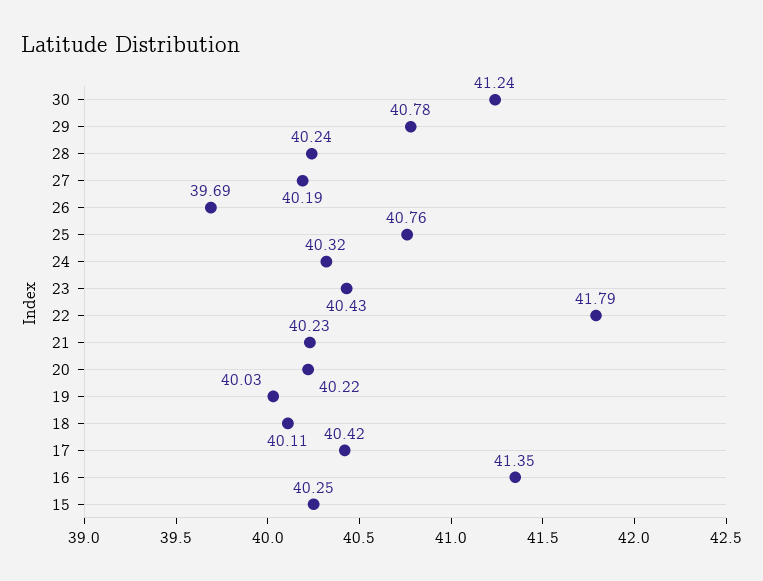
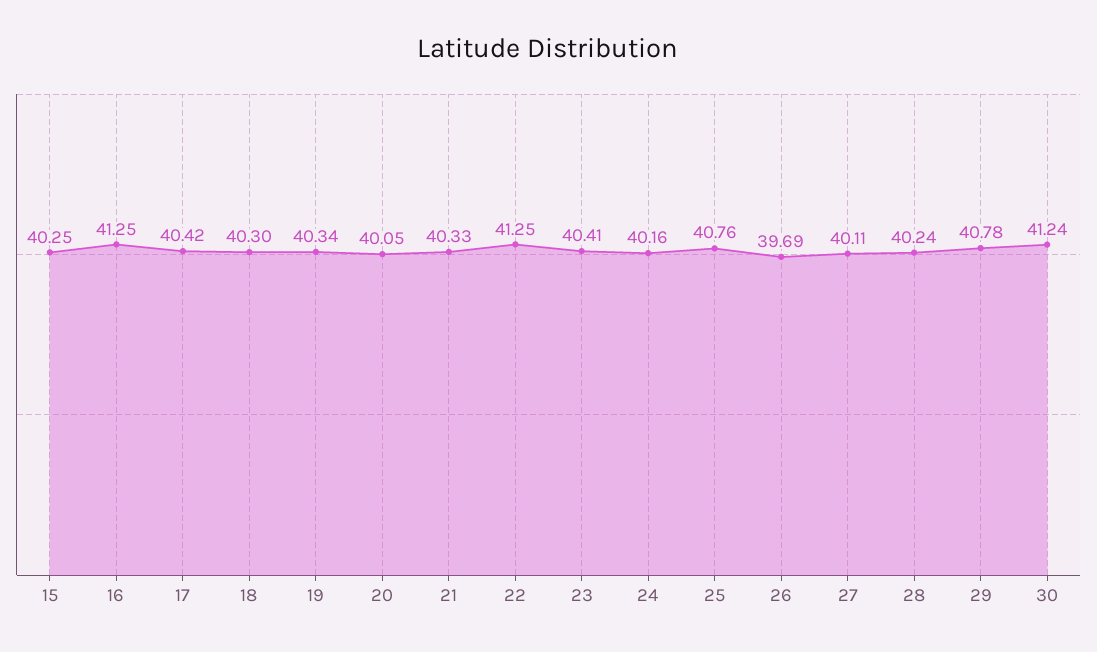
  {
    "30": 41.24,
    "29": 40.78,
    "28": 40.24,
-   "27": 40.19,
+   "27": 40.11,
    "26": 39.69,
    "25": 40.76,
-   "24": 40.32,
+   "24": 40.16,
-   "23": 40.43,
+   "23": 40.41,
-   "22": 41.79,
+   "22": 41.25,
-   "21": 40.23,
+   "21": 40.33,
-   "20": 40.22,
+   "20": 40.05,
-   "19": 40.03,
+   "19": 40.34,
-   "18": 40.11,
+   "18": 40.3,
    "17": 40.42,
-   "16": 41.35,
+   "16": 41.25,
    "15": 40.25
  }

